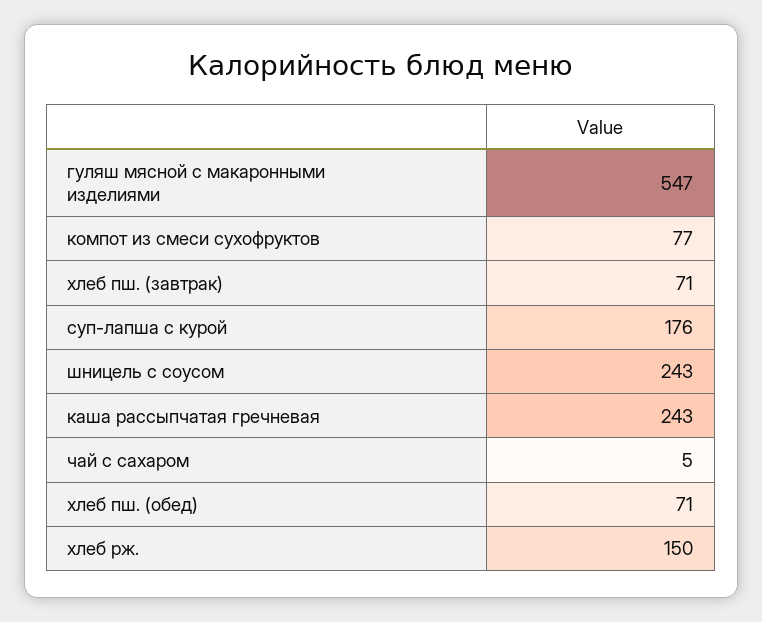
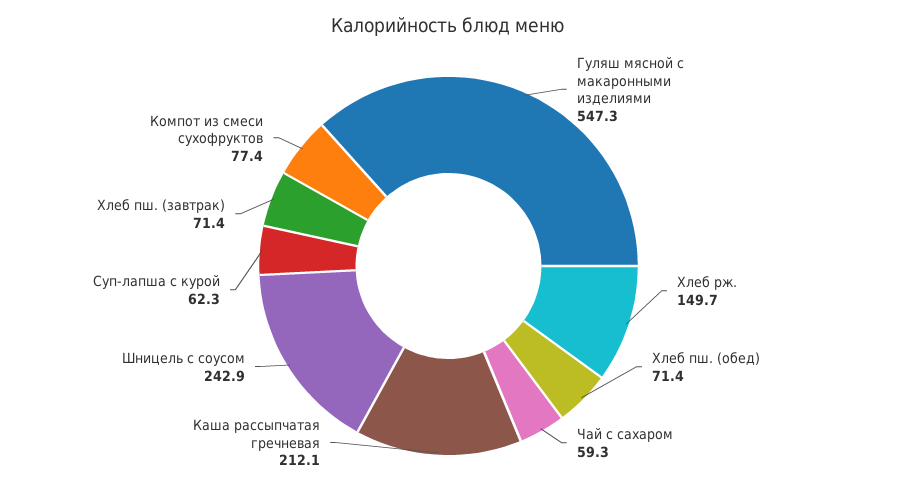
  {
    "гуляш мясной с макаронными изделиями": 547.3,
    "компот из смеси сухофруктов": 77.4,
    "хлеб пш. (завтрак)": 71.4,
-   "суп-лапша с курой": 176,
+   "суп-лапша с курой": 62.3,
    "шницель с соусом": 242.9,
-   "каша рассыпчатая гречневая": 243,
+   "каша рассыпчатая гречневая": 212.1,
-   "чай с сахаром": 5,
+   "чай с сахаром": 59.3,
    "хлеб пш. (обед)": 71.4,
    "хлеб рж.": 149.7
  }

